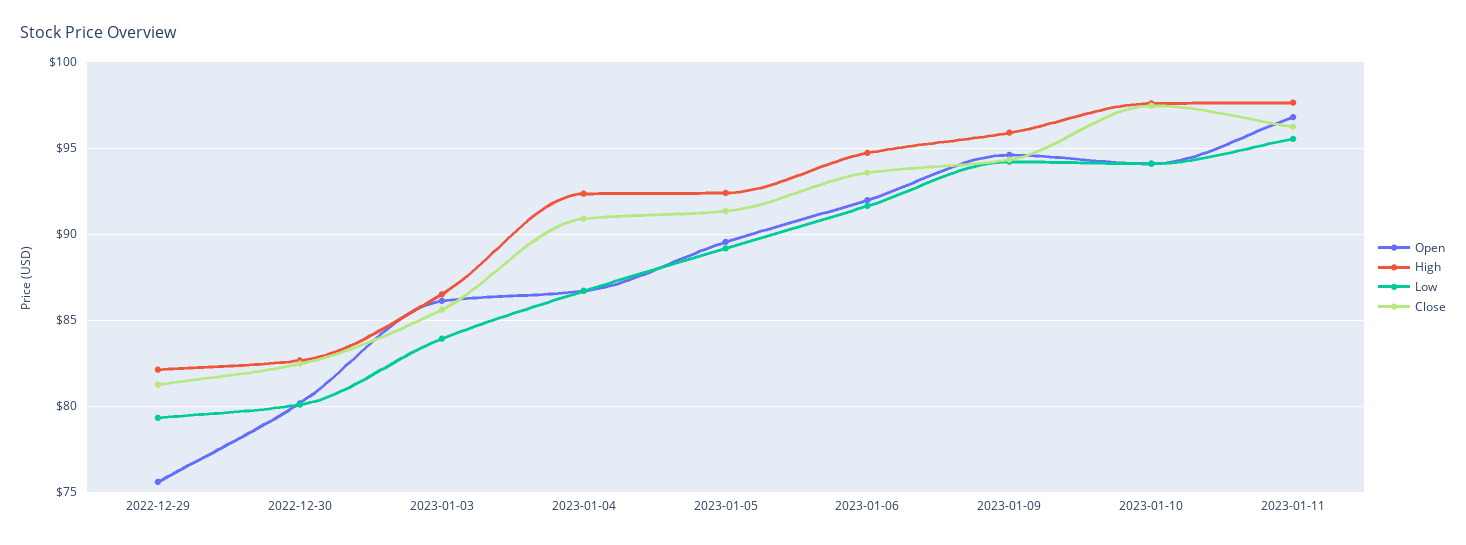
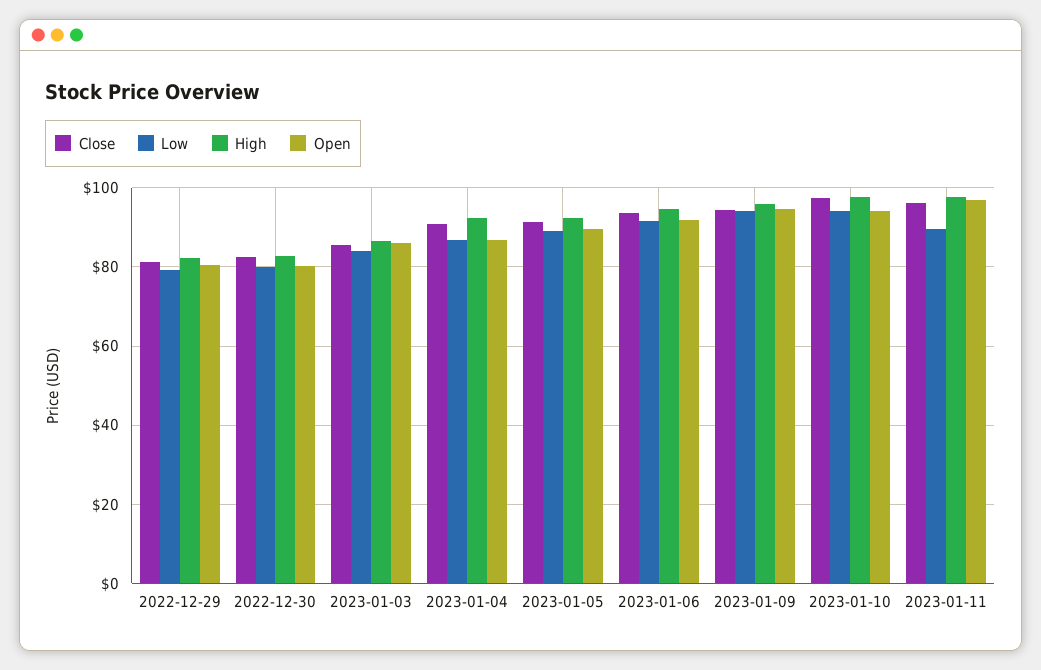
  {
    "Open": {
-     "2022-12-29": 75.5,
+     "2022-12-29": 80,
      "2022-12-30": 80,
      "2023-01-03": 86,
      "2023-01-04": 86.5,
      "2023-01-05": 89.5,
      "2023-01-06": 92,
      "2023-01-09": 94.5,
      "2023-01-10": 94,
      "2023-01-11": 97
    },
    "High": {
      "2022-12-29": 82,
      "2022-12-30": 82.5,
      "2023-01-03": 86.5,
      "2023-01-04": 92.5,
      "2023-01-05": 92.5,
      "2023-01-06": 94.5,
      "2023-01-09": 96,
      "2023-01-10": 97.5,
      "2023-01-11": 97.5
    },
    "Low": {
      "2022-12-29": 79.5,
      "2022-12-30": 80,
      "2023-01-03": 84,
      "2023-01-04": 86.5,
      "2023-01-05": 89,
      "2023-01-06": 91.5,
      "2023-01-09": 94,
      "2023-01-10": 94,
-     "2023-01-11": 95.5
+     "2023-01-11": 90
    },
    "Close": {
      "2022-12-29": 81.5,
      "2022-12-30": 82.5,
      "2023-01-03": 85.5,
      "2023-01-04": 91,
      "2023-01-05": 91.5,
      "2023-01-06": 93.5,
      "2023-01-09": 94.5,
      "2023-01-10": 97.5,
      "2023-01-11": 96
    }
  }

